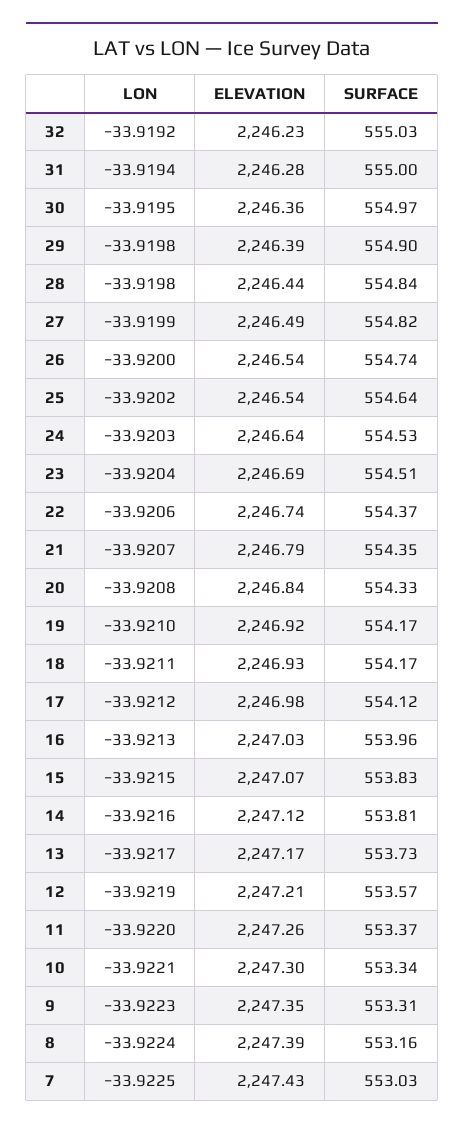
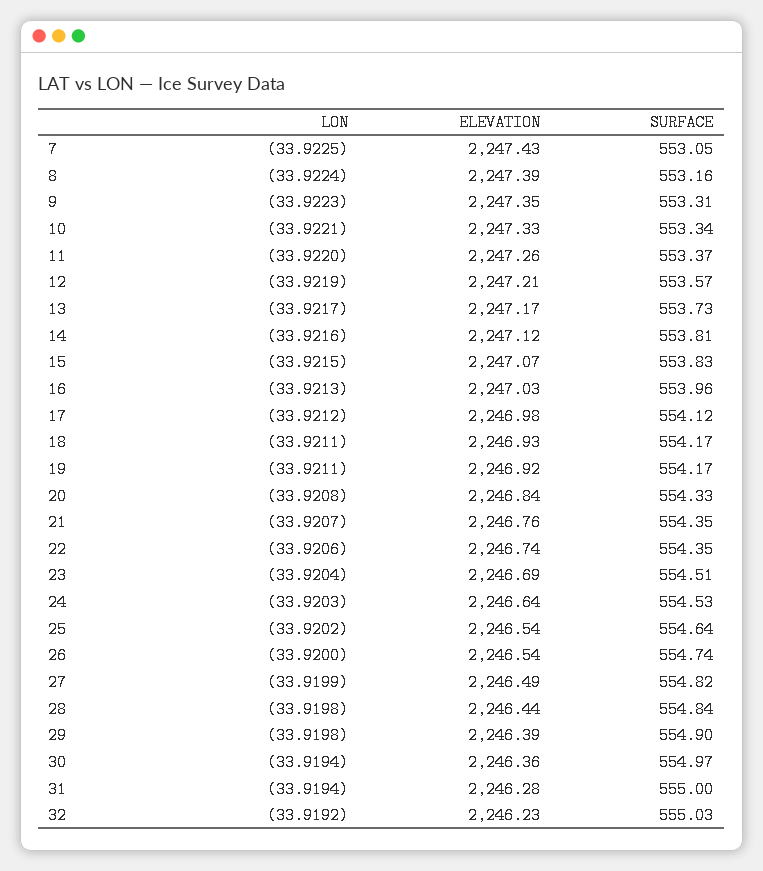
  {
    "LON": {
      "32": -33.9192,
      "31": -33.9194,
-     "30": -33.9195,
+     "30": -33.9194,
      "29": -33.9198,
      "28": -33.9198,
      "27": -33.9199,
      "26": -33.92,
      "25": -33.9202,
      "24": -33.9203,
      "23": -33.9204,
      "22": -33.9206,
      "21": -33.9207,
      "20": -33.9208,
-     "19": -33.921,
+     "19": -33.9211,
      "18": -33.9211,
      "17": -33.9212,
      "16": -33.9213,
      "15": -33.9215,
      "14": -33.9216,
      "13": -33.9217,
      "12": -33.9219,
      "11": -33.922,
      "10": -33.9221,
      "9": -33.9223,
      "8": -33.9224,
      "7": -33.9225
    },
    "ELEVATION": {
      "32": 2246.23,
      "31": 2246.28,
      "30": 2246.36,
      "29": 2246.39,
      "28": 2246.44,
      "27": 2246.49,
      "26": 2246.54,
      "25": 2246.54,
      "24": 2246.64,
      "23": 2246.69,
      "22": 2246.74,
-     "21": 2246.79,
+     "21": 2246.76,
      "20": 2246.84,
      "19": 2246.92,
      "18": 2246.93,
      "17": 2246.98,
      "16": 2247.03,
      "15": 2247.07,
      "14": 2247.12,
      "13": 2247.17,
      "12": 2247.21,
      "11": 2247.26,
-     "10": 2247.3,
+     "10": 2247.33,
      "9": 2247.35,
      "8": 2247.39,
      "7": 2247.43
    },
    "SURFACE": {
      "32": 555.03,
      "31": 555,
      "30": 554.97,
      "29": 554.9,
      "28": 554.84,
      "27": 554.82,
      "26": 554.74,
      "25": 554.64,
      "24": 554.53,
      "23": 554.51,
-     "22": 554.37,
+     "22": 554.35,
      "21": 554.35,
      "20": 554.33,
      "19": 554.17,
      "18": 554.17,
      "17": 554.12,
      "16": 553.96,
      "15": 553.83,
      "14": 553.81,
      "13": 553.73,
      "12": 553.57,
      "11": 553.37,
      "10": 553.34,
      "9": 553.31,
      "8": 553.16,
-     "7": 553.03
+     "7": 553.05
    }
  }

